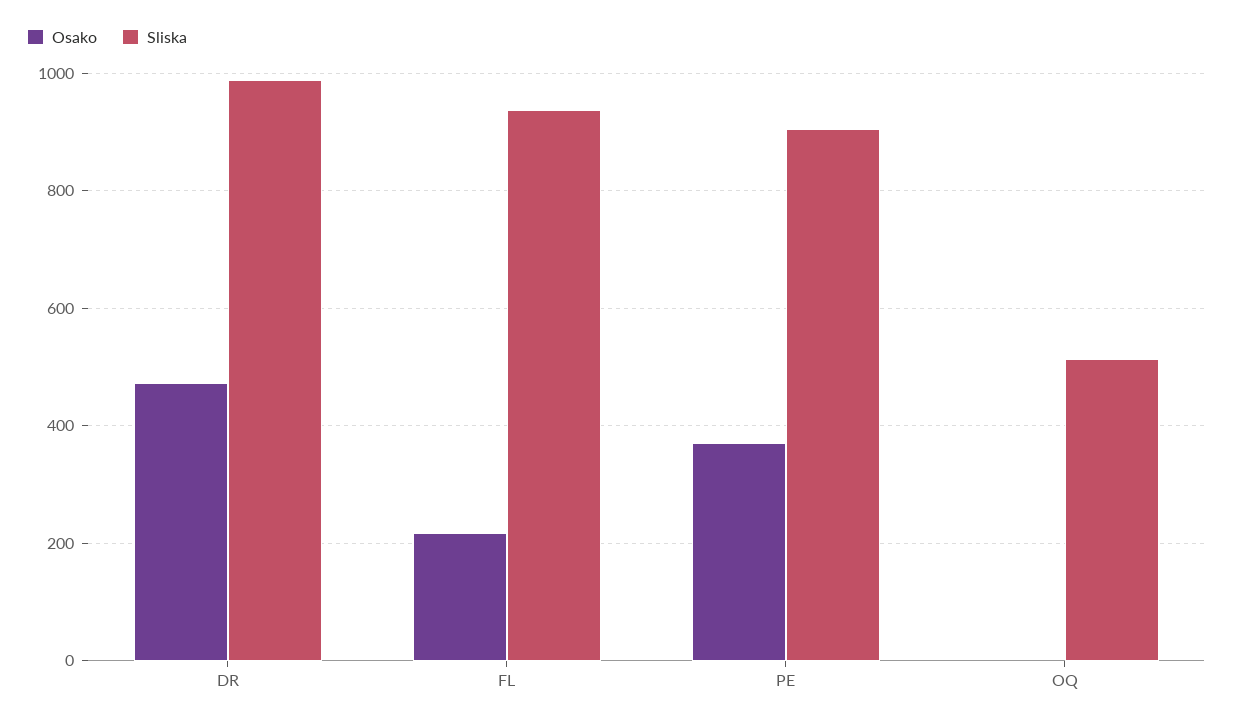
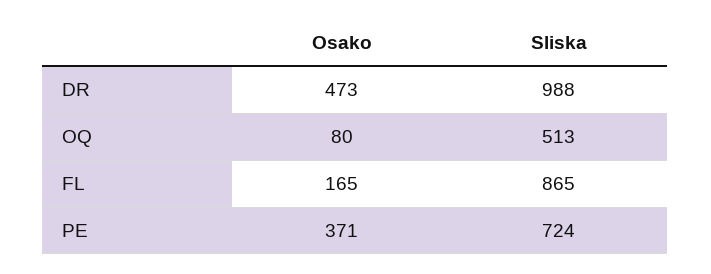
  {
    "Osako": {
      "DR": 473,
-     "FL": 220,
+     "FL": 165,
      "PE": 371,
-     "OQ": 0
+     "OQ": 80
    },
    "Sliska": {
      "DR": 988,
-     "FL": 940,
+     "FL": 865,
-     "PE": 900,
+     "PE": 724,
      "OQ": 513
    }
  }

